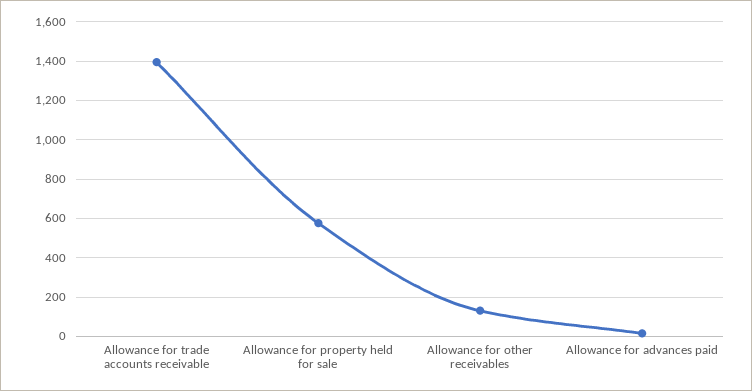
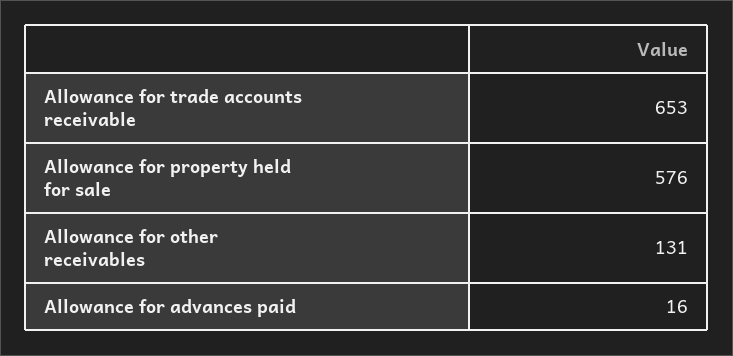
  {
-   "Allowance for trade accounts receivable": 1400,
+   "Allowance for trade accounts receivable": 653,
    "Allowance for property held for sale": 576,
    "Allowance for other receivables": 131,
    "Allowance for advances paid": 16
  }

